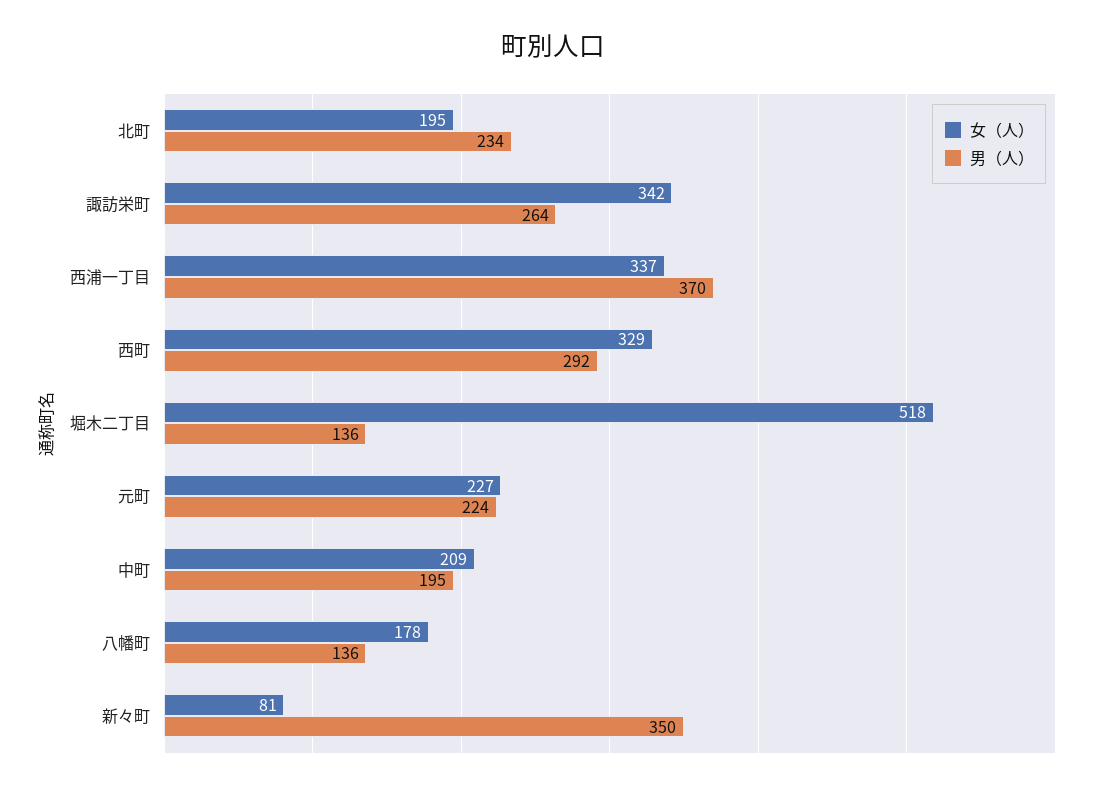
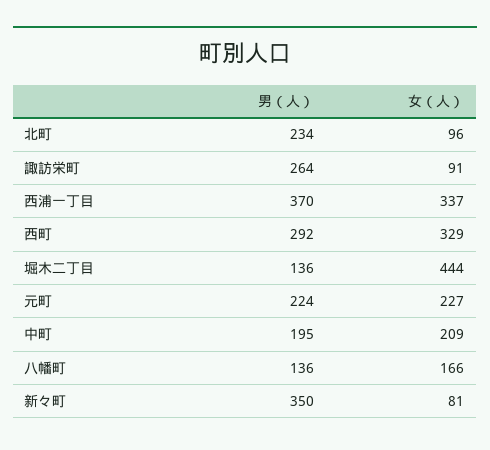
  {
    "女（人）": {
-     "北町": 195,
+     "北町": 96,
-     "諏訪栄町": 342,
+     "諏訪栄町": 91,
      "西浦一丁目": 337,
      "西町": 329,
-     "堀木二丁目": 518,
+     "堀木二丁目": 444,
      "元町": 227,
      "中町": 209,
-     "八幡町": 178,
+     "八幡町": 166,
      "新々町": 81
    },
    "男（人）": {
      "北町": 234,
      "諏訪栄町": 264,
      "西浦一丁目": 370,
      "西町": 292,
      "堀木二丁目": 136,
      "元町": 224,
      "中町": 195,
      "八幡町": 136,
      "新々町": 350
    }
  }

